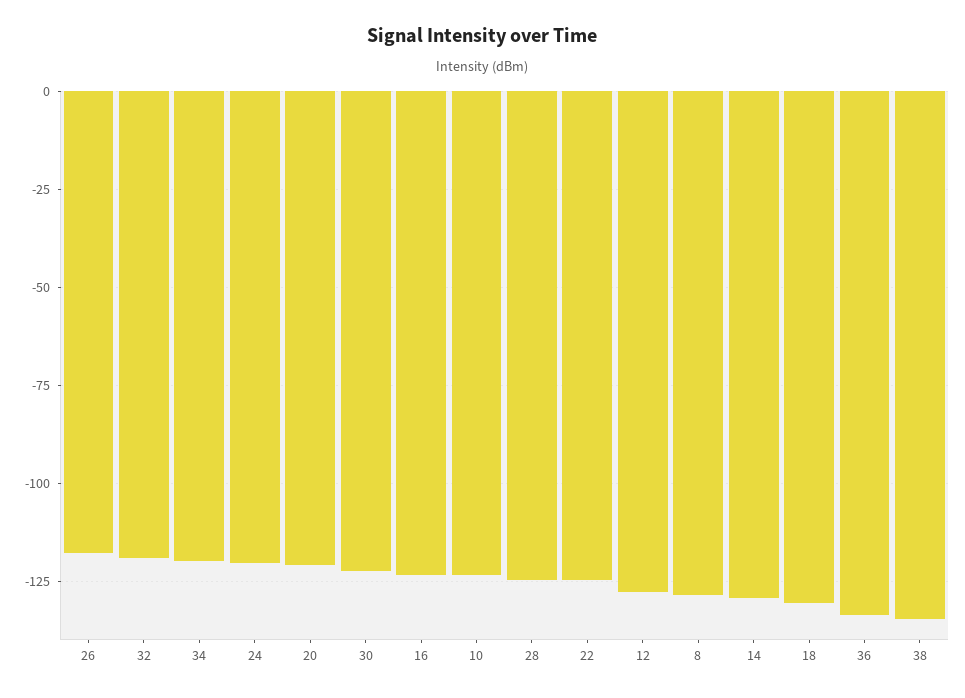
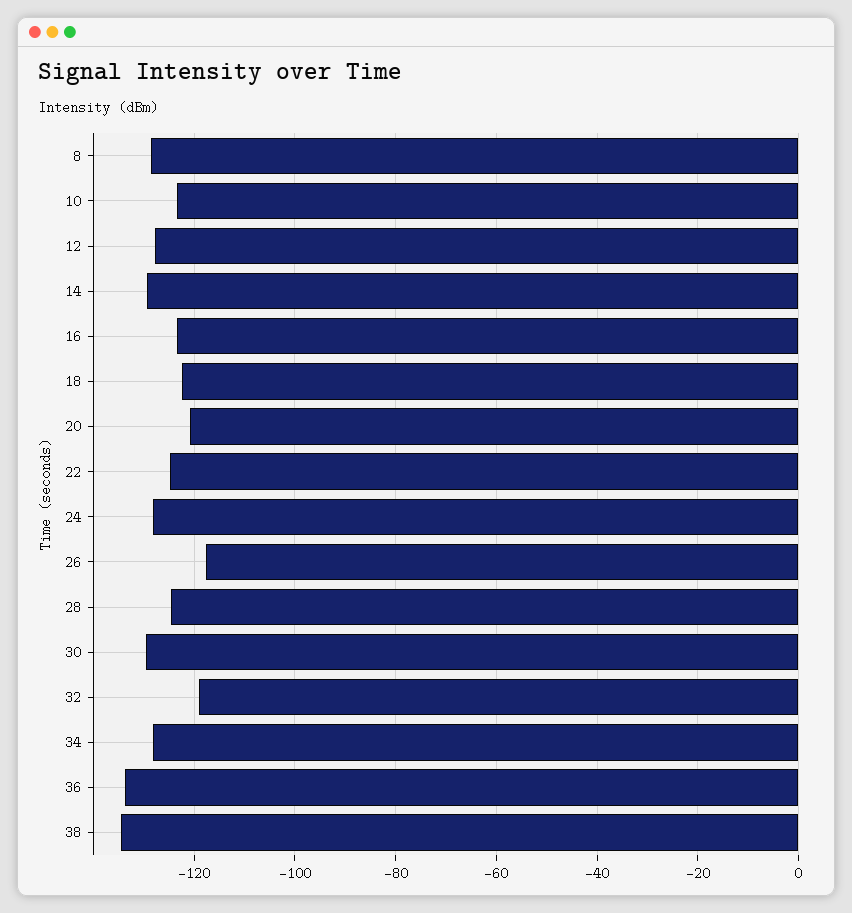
  {
    "26": -118,
    "32": -120,
-   "34": -120,
+   "34": -128,
-   "24": -120,
+   "24": -128,
    "20": -120,
-   "30": -122.5,
+   "30": -130,
    "16": -124,
    "10": -124,
    "28": -124,
    "22": -124,
    "12": -128,
    "8": -128,
    "14": -130,
-   "18": -130,
+   "18": -122,
    "36": -134,
    "38": -134
  }

